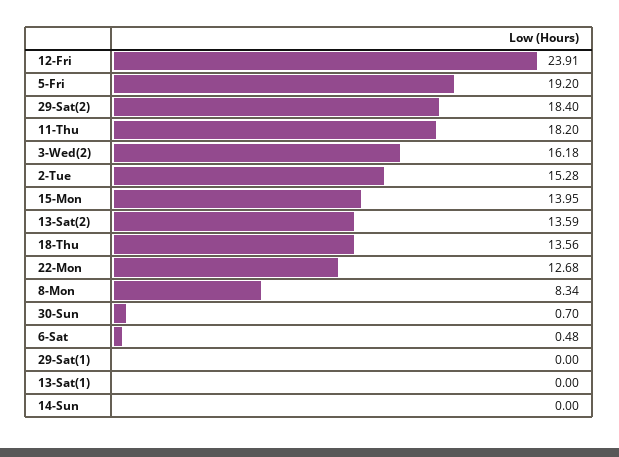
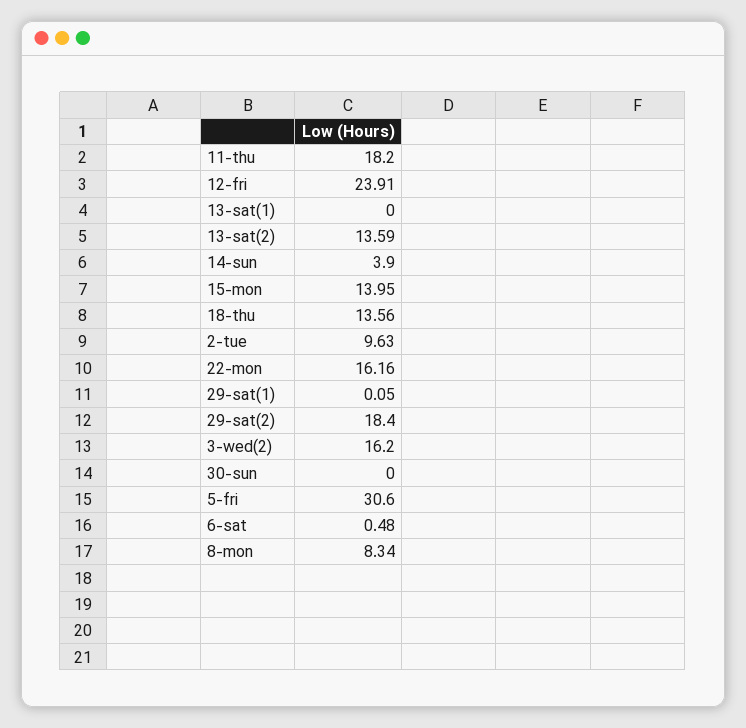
  {
    "12-Fri": 23.91,
-   "5-Fri": 19.2,
+   "5-Fri": 30.6,
    "29-Sat(2)": 18.4,
    "11-Thu": 18.2,
-   "3-Wed(2)": 16.18,
+   "3-Wed(2)": 16.2,
-   "2-Tue": 15.28,
+   "2-Tue": 9.63,
    "15-Mon": 13.95,
    "13-Sat(2)": 13.59,
    "18-Thu": 13.56,
-   "22-Mon": 12.68,
+   "22-Mon": 16.16,
    "8-Mon": 8.34,
-   "30-Sun": 0.7,
+   "30-Sun": 0,
    "6-Sat": 0.48,
-   "29-Sat(1)": 0,
+   "29-Sat(1)": 0.05,
    "13-Sat(1)": 0,
-   "14-Sun": 0
+   "14-Sun": 3.9
  }

